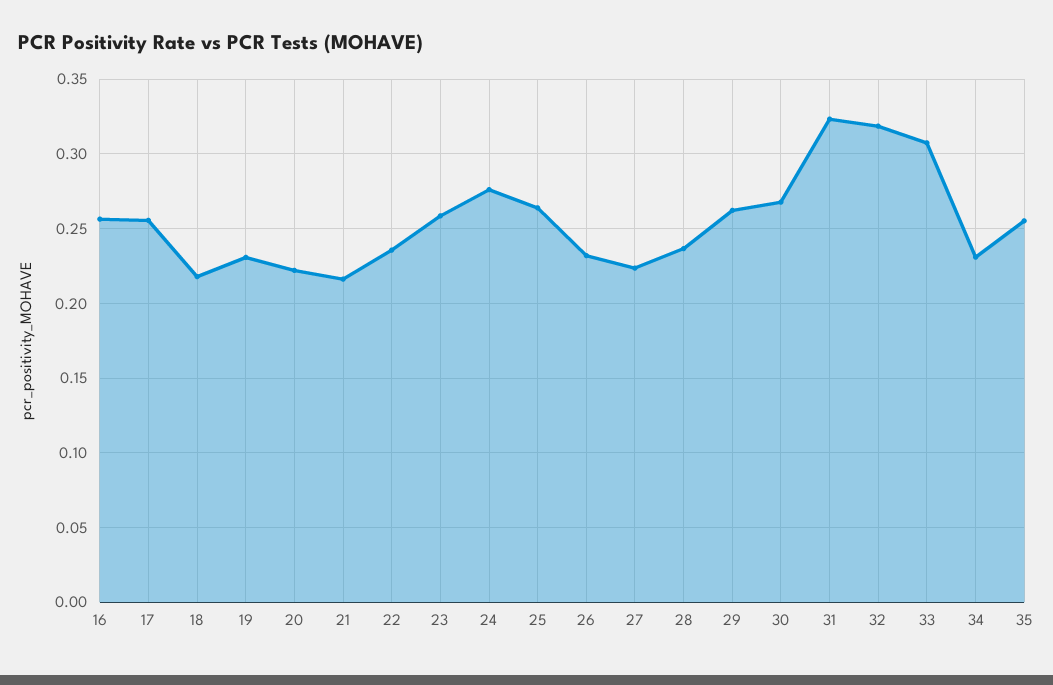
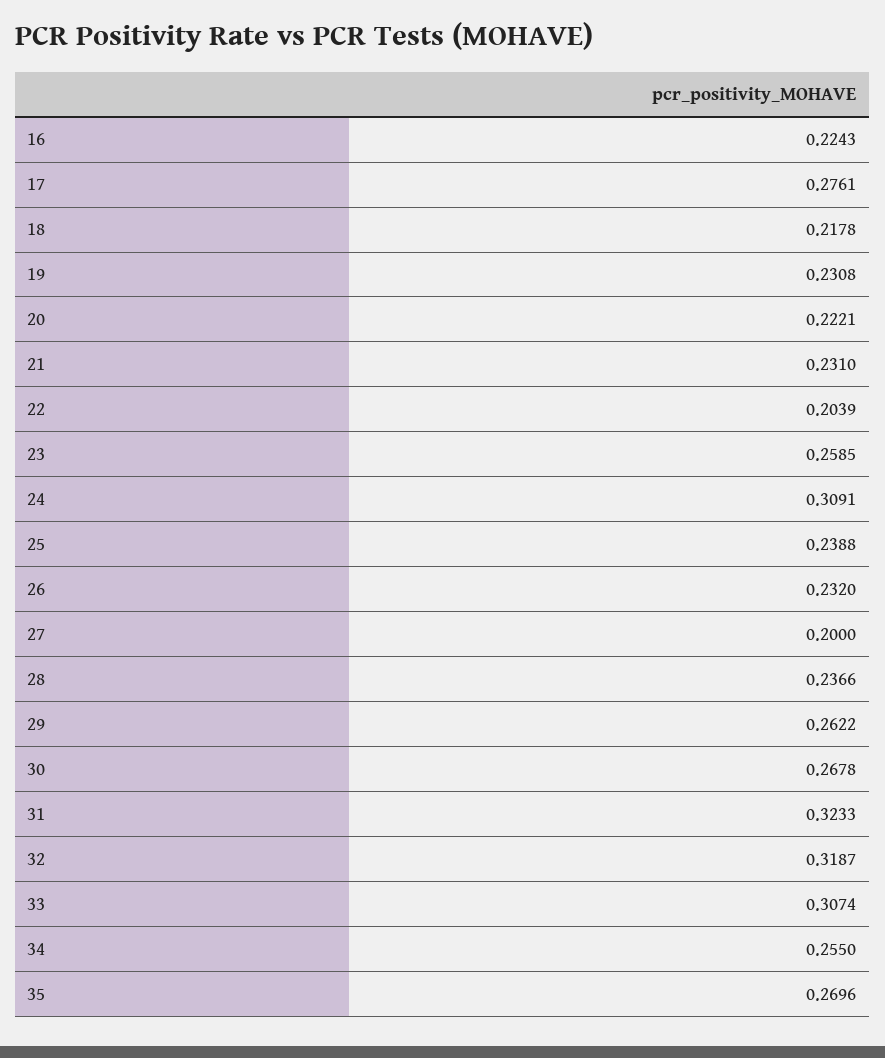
  {
-   "16": 0.255,
+   "16": 0.2243,
-   "17": 0.255,
+   "17": 0.2761,
    "18": 0.2178,
    "19": 0.2308,
    "20": 0.2221,
-   "21": 0.215,
+   "21": 0.231,
-   "22": 0.235,
+   "22": 0.2039,
    "23": 0.2585,
-   "24": 0.275,
+   "24": 0.3091,
-   "25": 0.265,
+   "25": 0.2388,
    "26": 0.232,
-   "27": 0.225,
+   "27": 0.2,
    "28": 0.2366,
    "29": 0.2622,
    "30": 0.2678,
    "31": 0.3233,
    "32": 0.3187,
    "33": 0.3074,
-   "34": 0.23,
+   "34": 0.255,
-   "35": 0.255
+   "35": 0.2696
  }

